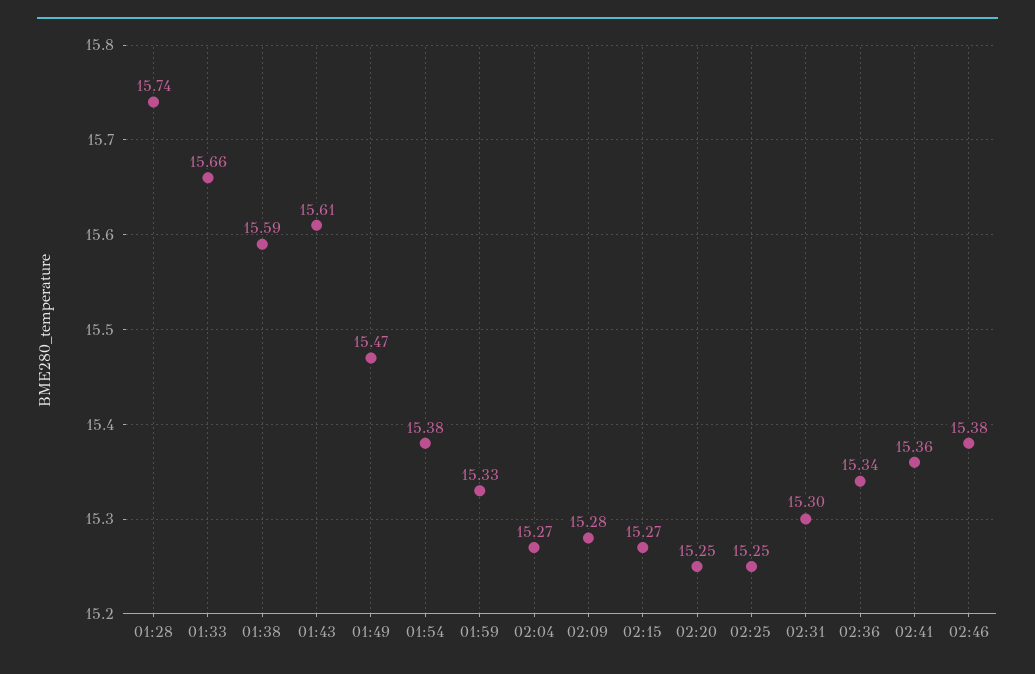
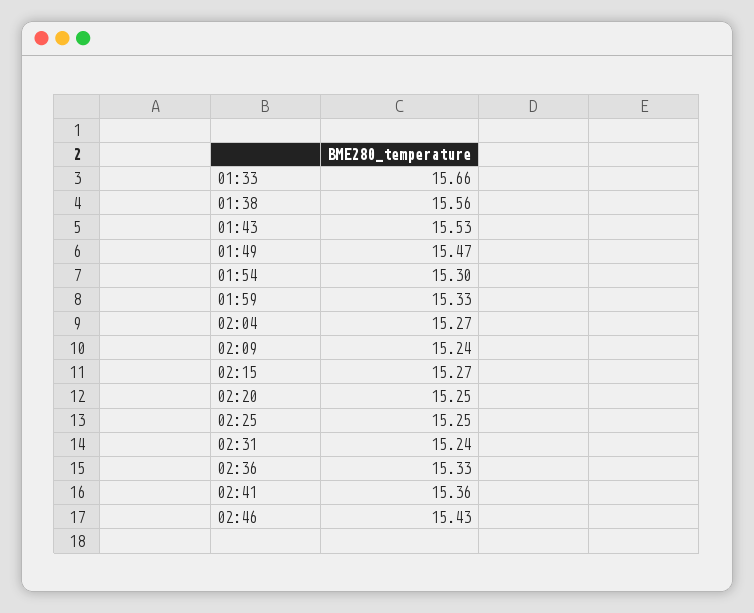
  {
-   "01:28": 15.74,
    "01:33": 15.66,
-   "01:38": 15.59,
+   "01:38": 15.56,
-   "01:43": 15.61,
+   "01:43": 15.53,
    "01:49": 15.47,
-   "01:54": 15.38,
+   "01:54": 15.3,
    "01:59": 15.33,
    "02:04": 15.27,
-   "02:09": 15.28,
+   "02:09": 15.24,
    "02:15": 15.27,
    "02:20": 15.25,
    "02:25": 15.25,
-   "02:31": 15.3,
+   "02:31": 15.24,
-   "02:36": 15.34,
+   "02:36": 15.33,
    "02:41": 15.36,
-   "02:46": 15.38
+   "02:46": 15.43
  }

